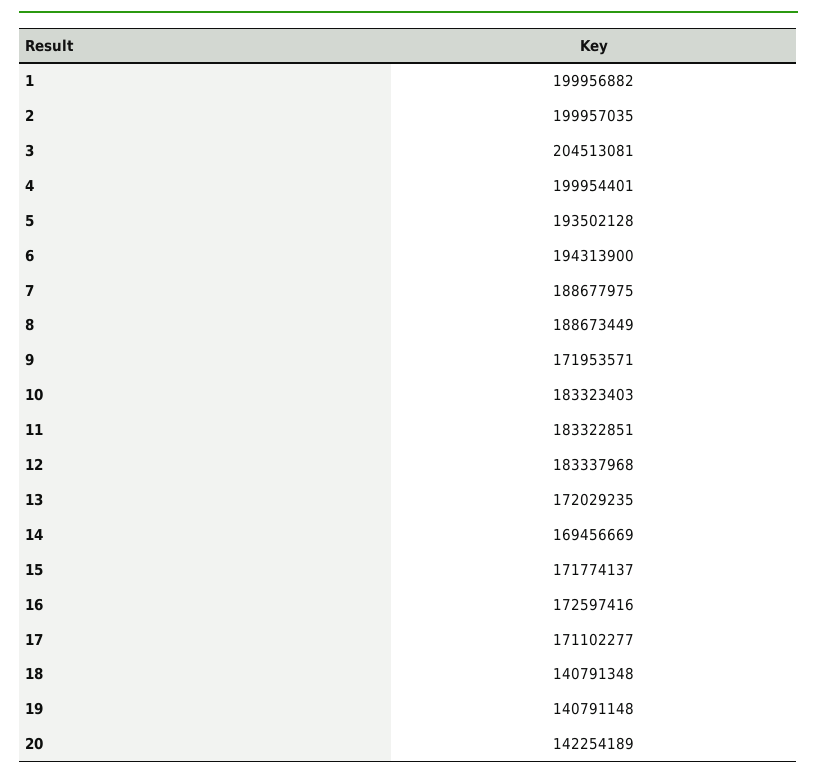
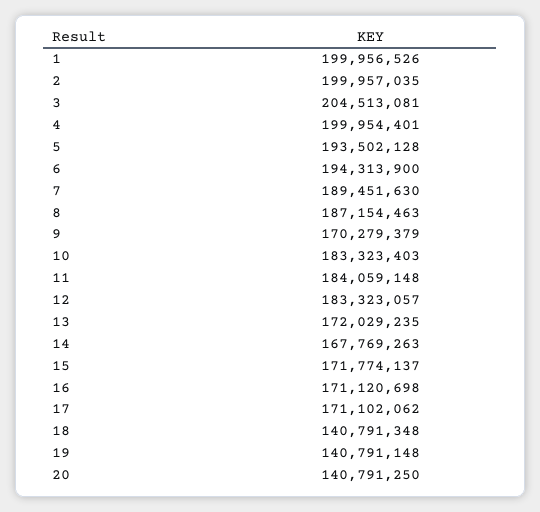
  {
-   "1": 199956882,
+   "1": 199956526,
    "2": 199957035,
    "3": 204513081,
    "4": 199954401,
    "5": 193502128,
    "6": 194313900,
-   "7": 188677975,
+   "7": 189451630,
-   "8": 188673449,
+   "8": 187154463,
-   "9": 171953571,
+   "9": 170279379,
    "10": 183323403,
-   "11": 183322851,
+   "11": 184059148,
-   "12": 183337968,
+   "12": 183323057,
    "13": 172029235,
-   "14": 169456669,
+   "14": 167769263,
    "15": 171774137,
-   "16": 172597416,
+   "16": 171120698,
-   "17": 171102277,
+   "17": 171102062,
    "18": 140791348,
    "19": 140791148,
-   "20": 142254189
+   "20": 140791250
  }

